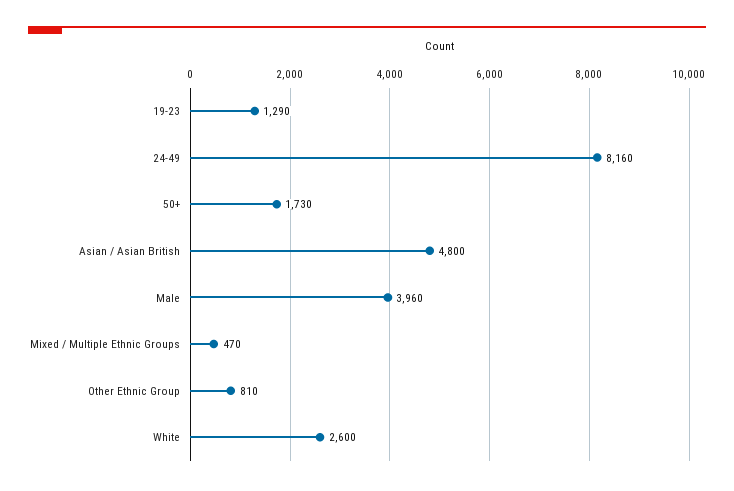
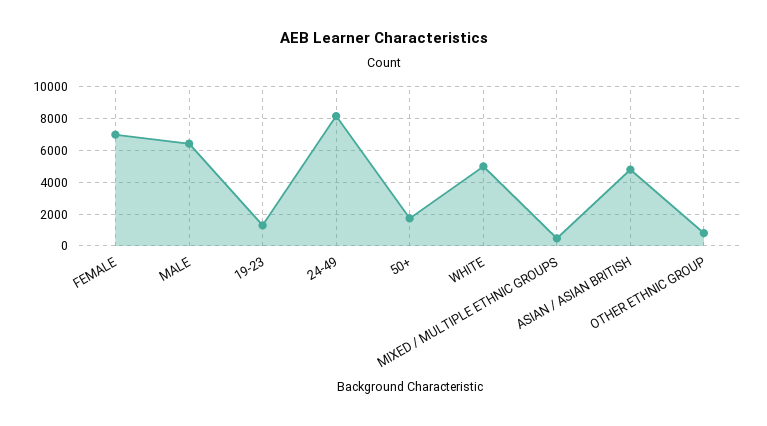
  {
    "19-23": 1290,
    "24-49": 8160,
    "50+": 1730,
    "Asian / Asian British": 4800,
-   "Male": 3960,
+   "Male": 6500,
    "Mixed / Multiple Ethnic Groups": 470,
    "Other Ethnic Group": 810,
-   "White": 2600
+   "White": 5000,
+   "FEMALE": 7000
  }

